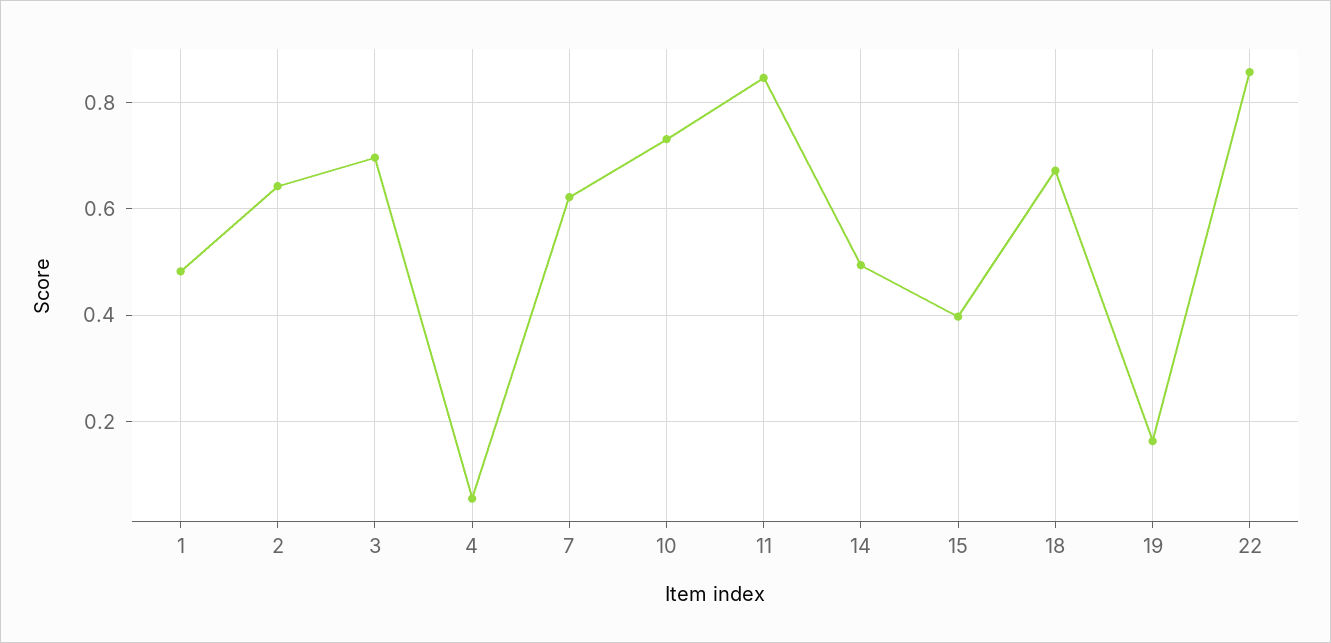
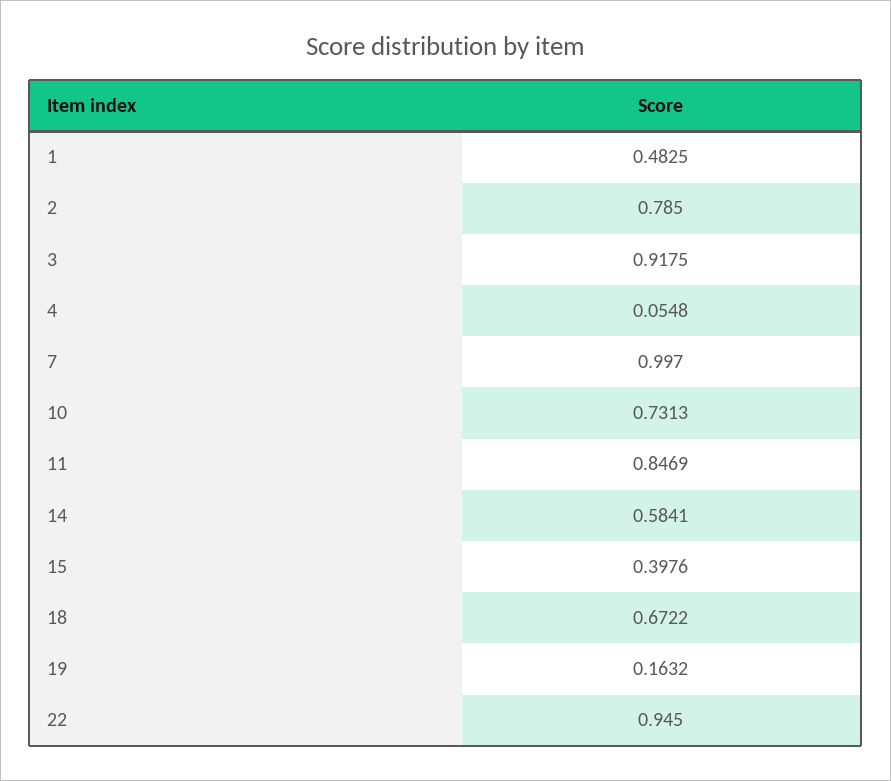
  {
    "1": 0.4825,
-   "2": 0.64,
+   "2": 0.785,
-   "3": 0.7,
+   "3": 0.9175,
    "4": 0.0548,
-   "7": 0.62,
+   "7": 0.997,
    "10": 0.7313,
    "11": 0.8469,
-   "14": 0.5,
+   "14": 0.5841,
    "15": 0.3976,
    "18": 0.6722,
    "19": 0.1632,
-   "22": 0.86
+   "22": 0.945
  }

